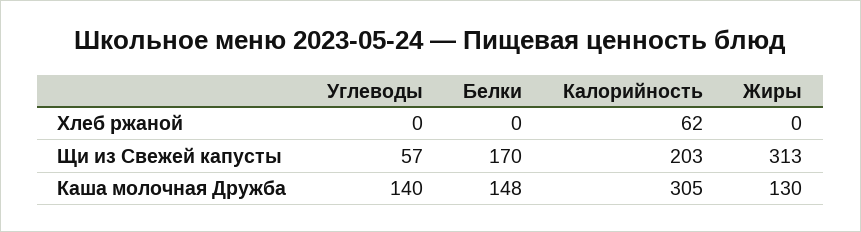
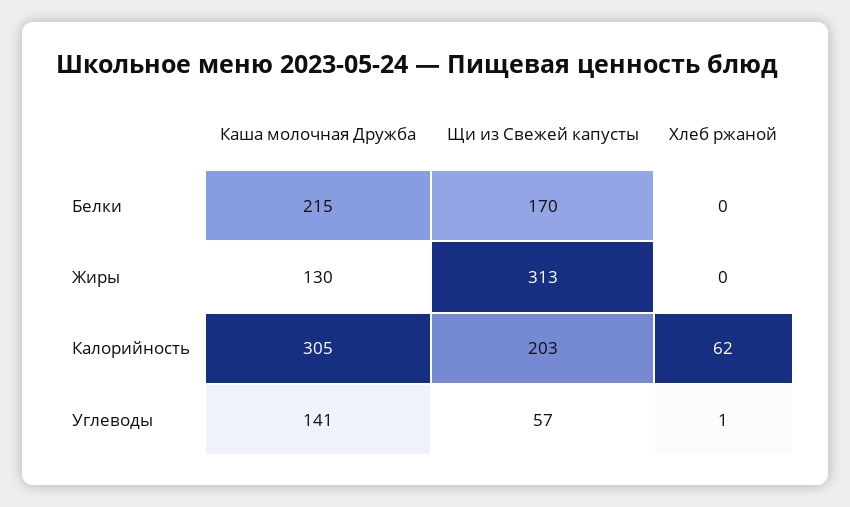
  {
    "Углеводы": {
-     "Хлеб ржаной": 0,
+     "Хлеб ржаной": 1,
      "Щи из Свежей капусты": 57,
-     "Каша молочная Дружба": 140
+     "Каша молочная Дружба": 141
    },
    "Белки": {
      "Хлеб ржаной": 0,
      "Щи из Свежей капусты": 170,
-     "Каша молочная Дружба": 148
+     "Каша молочная Дружба": 215
    },
    "Калорийность": {
      "Хлеб ржаной": 62,
      "Щи из Свежей капусты": 203,
      "Каша молочная Дружба": 305
    },
    "Жиры": {
      "Хлеб ржаной": 0,
      "Щи из Свежей капусты": 313,
      "Каша молочная Дружба": 130
    }
  }

